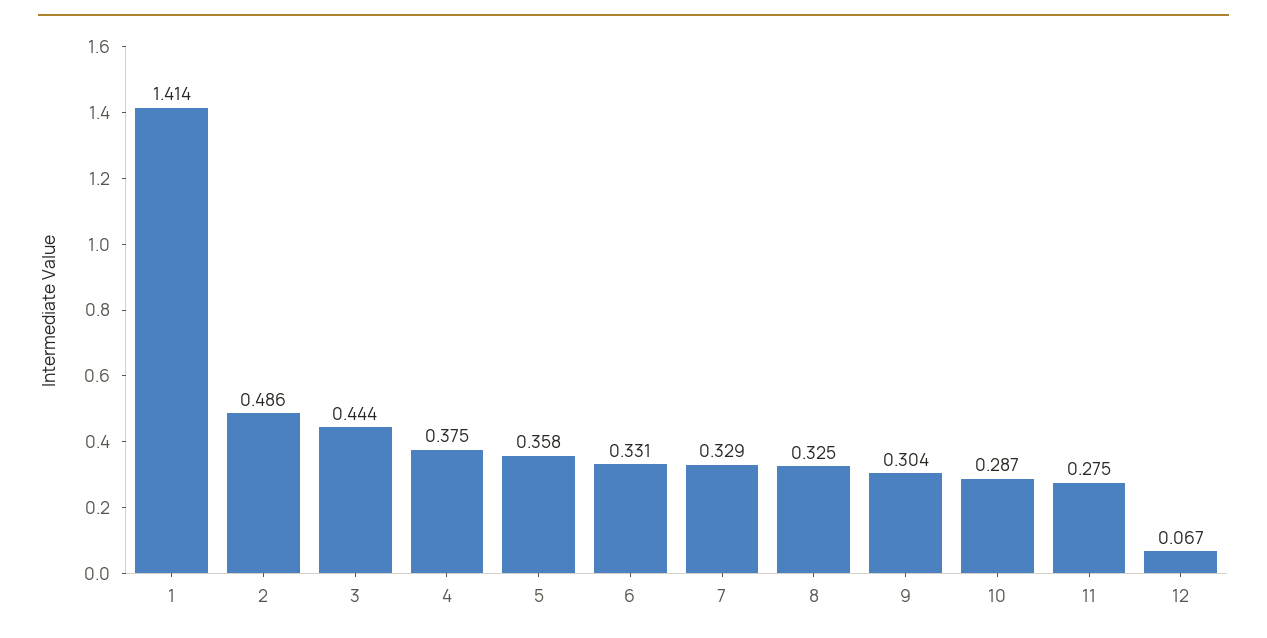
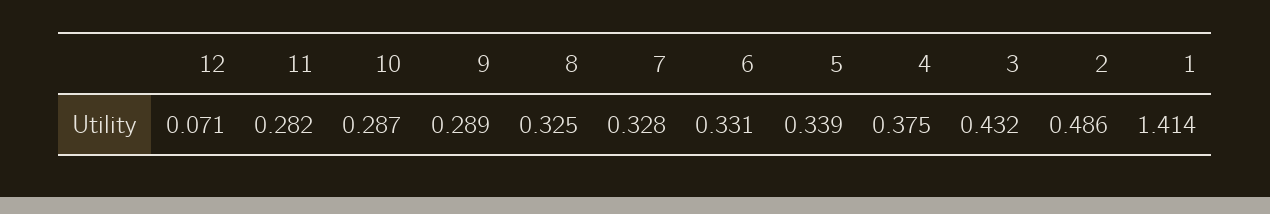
  {
    "1": 1.414,
    "2": 0.486,
-   "3": 0.444,
+   "3": 0.432,
    "4": 0.375,
-   "5": 0.358,
+   "5": 0.339,
    "6": 0.331,
-   "7": 0.329,
+   "7": 0.328,
    "8": 0.325,
-   "9": 0.304,
+   "9": 0.289,
    "10": 0.287,
-   "11": 0.275,
+   "11": 0.282,
-   "12": 0.067
+   "12": 0.071
  }

